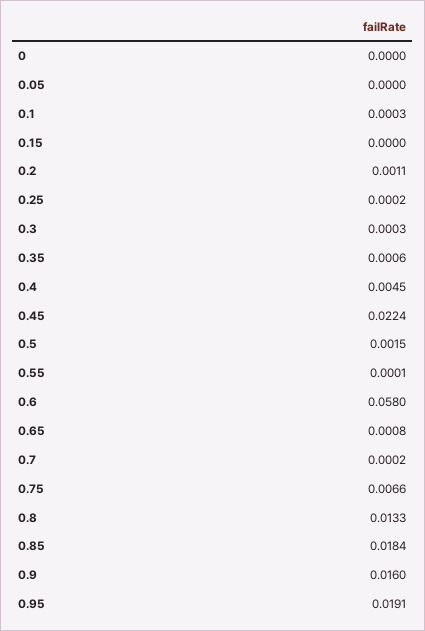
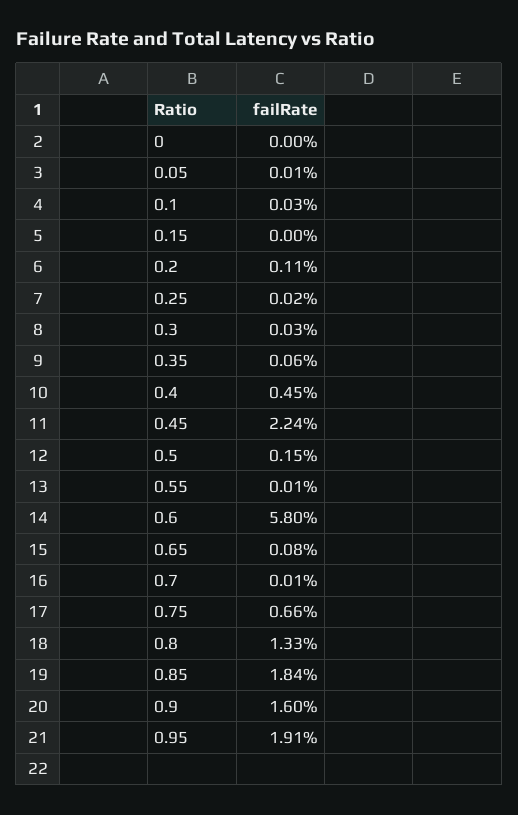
  {
    "0": 0,
-   "0.05": 0,
+   "0.05": 0.0001,
    "0.1": 0.0003,
    "0.15": 0,
    "0.2": 0.0011,
    "0.25": 0.0002,
    "0.3": 0.0003,
    "0.35": 0.0006,
    "0.4": 0.0045,
    "0.45": 0.0224,
    "0.5": 0.0015,
    "0.55": 0.0001,
    "0.6": 0.058,
    "0.65": 0.0008,
-   "0.7": 0.0002,
+   "0.7": 0.0001,
    "0.75": 0.0066,
    "0.8": 0.0133,
    "0.85": 0.0184,
    "0.9": 0.016,
    "0.95": 0.0191
  }

